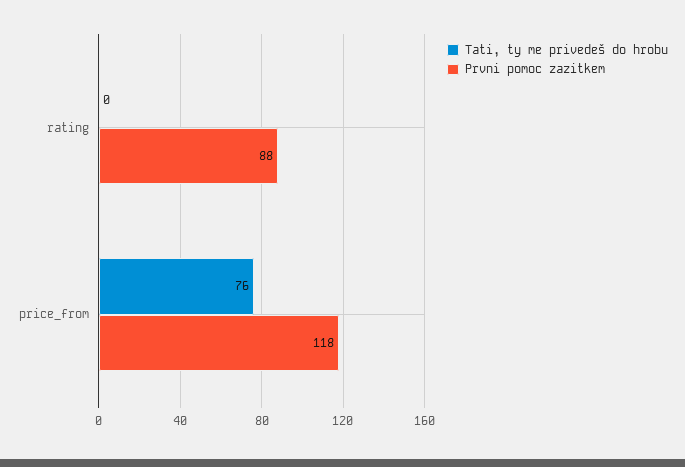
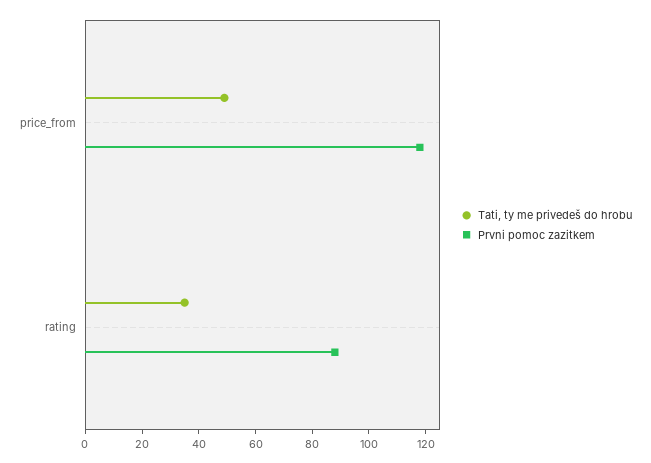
  {
    "Tati, ty me privedeš do hrobu": {
-     "rating": 0,
+     "rating": 35,
-     "price_from": 76
+     "price_from": 50
    },
    "Prvni pomoc zazitkem": {
      "rating": 88,
      "price_from": 118
    }
  }

